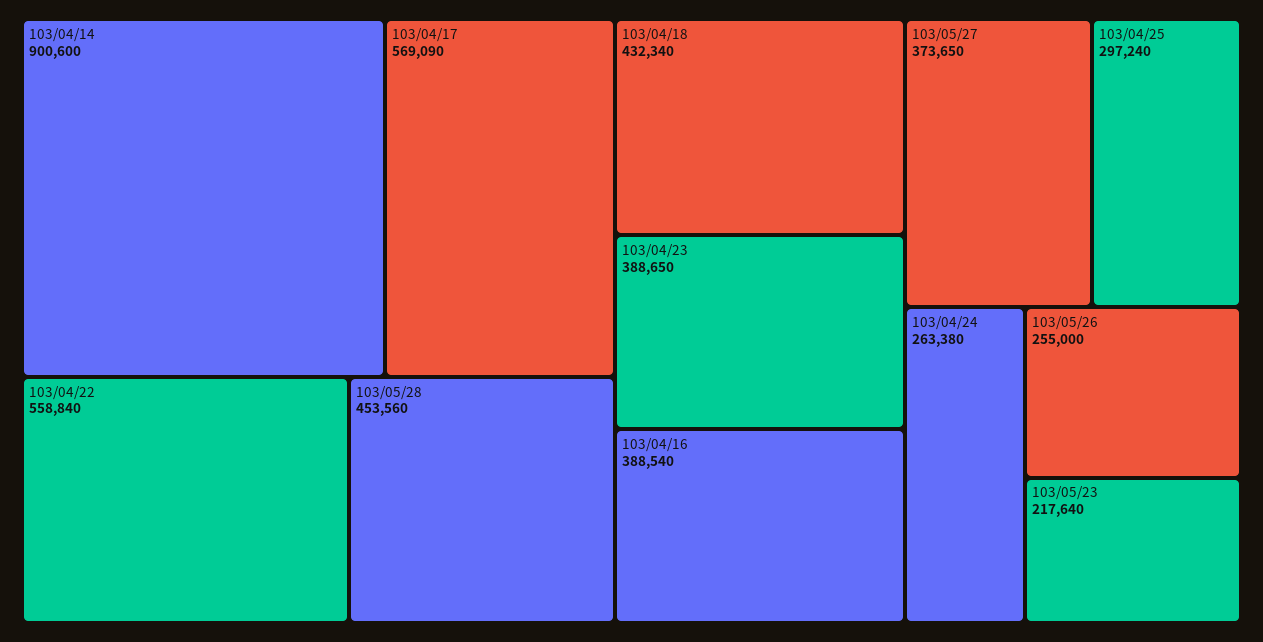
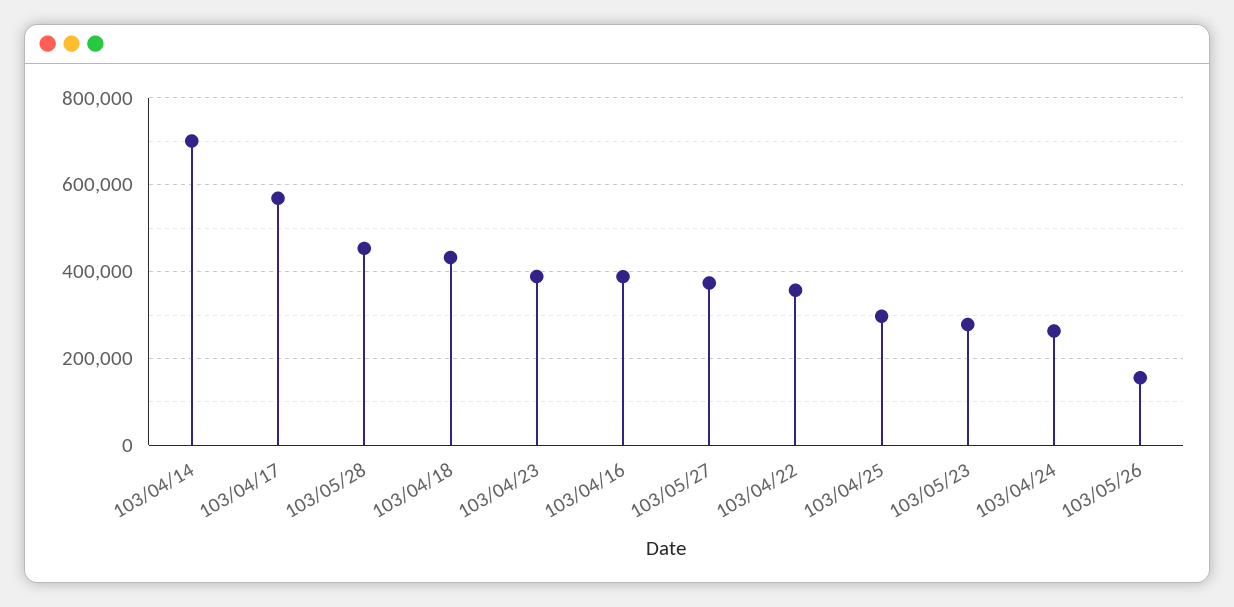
  {
-   "103/04/14": 900600,
+   "103/04/14": 700000,
    "103/04/17": 569090,
-   "103/04/22": 558840,
+   "103/04/22": 360000,
    "103/05/28": 453560,
    "103/04/18": 432340,
    "103/04/23": 388650,
    "103/04/16": 388540,
    "103/05/27": 373650,
    "103/04/25": 297240,
    "103/04/24": 263380,
-   "103/05/26": 255000,
+   "103/05/26": 160000,
-   "103/05/23": 217640
+   "103/05/23": 280000
  }

